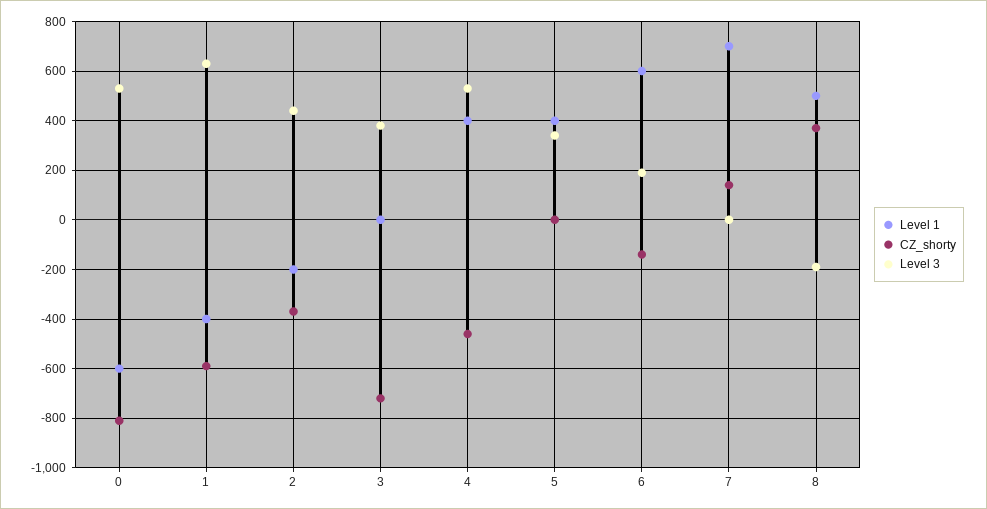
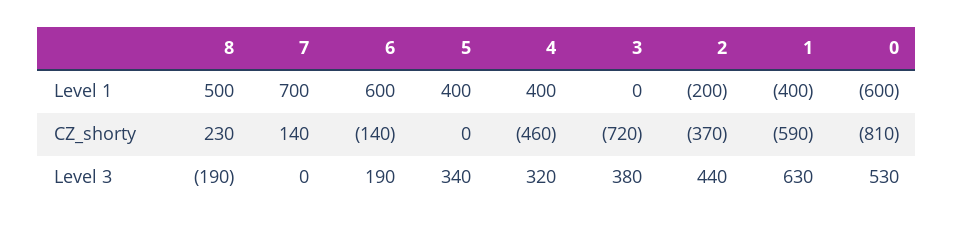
  {
    "Level 1": {
      "0": -600,
      "1": -400,
      "2": -200,
      "3": 0,
      "4": 400,
      "5": 400,
      "6": 600,
      "7": 700,
      "8": 500
    },
    "CZ_shorty": {
      "0": -810,
      "1": -590,
      "2": -370,
      "3": -720,
      "4": -460,
      "5": 0,
      "6": -140,
      "7": 140,
-     "8": 375
+     "8": 230
    },
    "Level 3": {
      "0": 530,
      "1": 630,
      "2": 440,
      "3": 380,
-     "4": 525,
+     "4": 320,
      "5": 340,
      "6": 190,
      "7": 0,
      "8": -190
    }
  }

